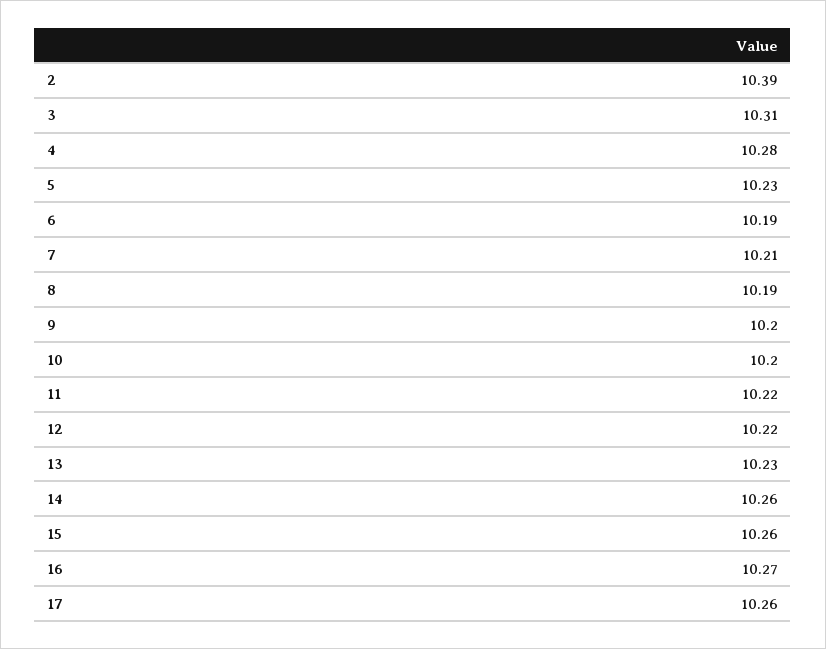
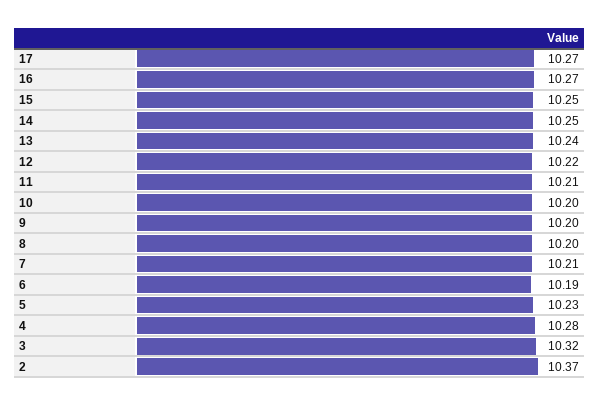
  {
-   "2": 10.39,
+   "2": 10.37,
-   "3": 10.31,
+   "3": 10.32,
    "4": 10.28,
    "5": 10.23,
    "6": 10.19,
    "7": 10.21,
-   "8": 10.19,
+   "8": 10.2,
    "9": 10.2,
    "10": 10.2,
-   "11": 10.22,
+   "11": 10.21,
    "12": 10.22,
-   "13": 10.23,
+   "13": 10.24,
-   "14": 10.26,
+   "14": 10.25,
-   "15": 10.26,
+   "15": 10.25,
    "16": 10.27,
-   "17": 10.26
+   "17": 10.27
  }

